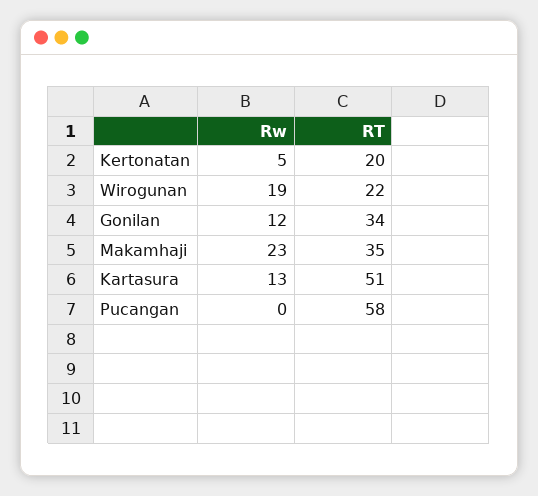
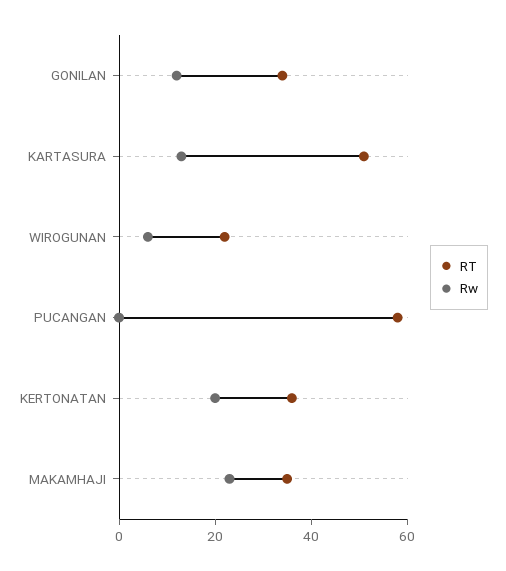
  {
    "Rw": {
-     "Kertonatan": 5,
+     "Kertonatan": 20,
-     "Wirogunan": 19,
+     "Wirogunan": 5,
      "Gonilan": 12,
      "Makamhaji": 23,
      "Kartasura": 13,
      "Pucangan": 0
    },
    "RT": {
-     "Kertonatan": 20,
+     "Kertonatan": 35,
      "Wirogunan": 22,
      "Gonilan": 34,
      "Makamhaji": 35,
      "Kartasura": 51,
      "Pucangan": 58
    }
  }

